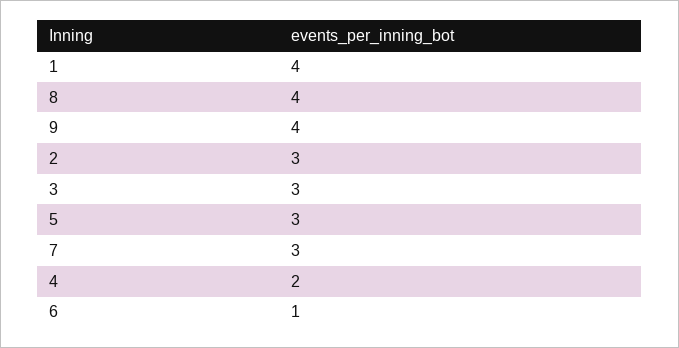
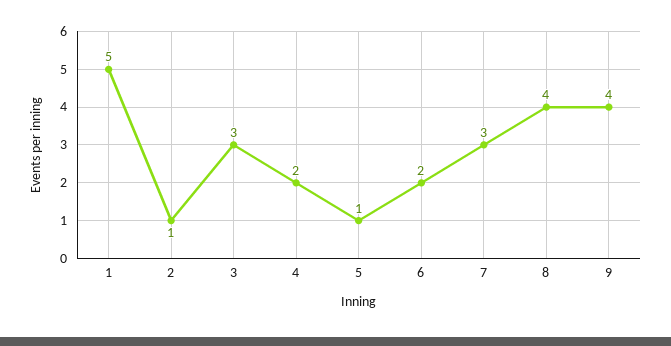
  {
-   "1": 4,
+   "1": 5,
    "8": 4,
    "9": 4,
-   "2": 3,
+   "2": 1,
    "3": 3,
-   "5": 3,
+   "5": 1,
    "7": 3,
    "4": 2,
-   "6": 1
+   "6": 2
  }

